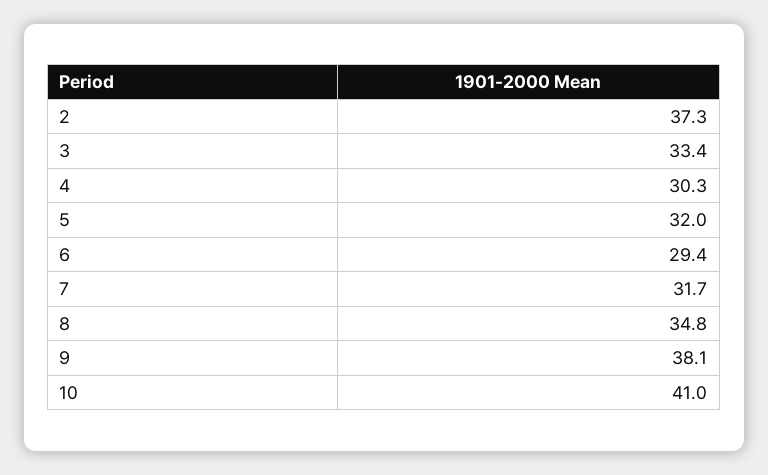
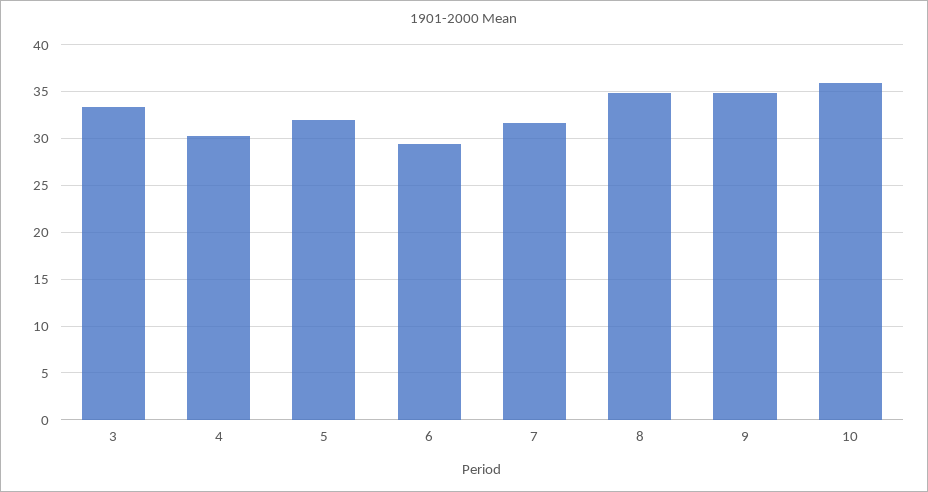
  {
-   "2": 37.3,
    "3": 33.4,
    "4": 30.3,
    "5": 32,
    "6": 29.4,
    "7": 31.7,
    "8": 34.8,
-   "9": 38.1,
+   "9": 35,
-   "10": 41
+   "10": 36
  }

